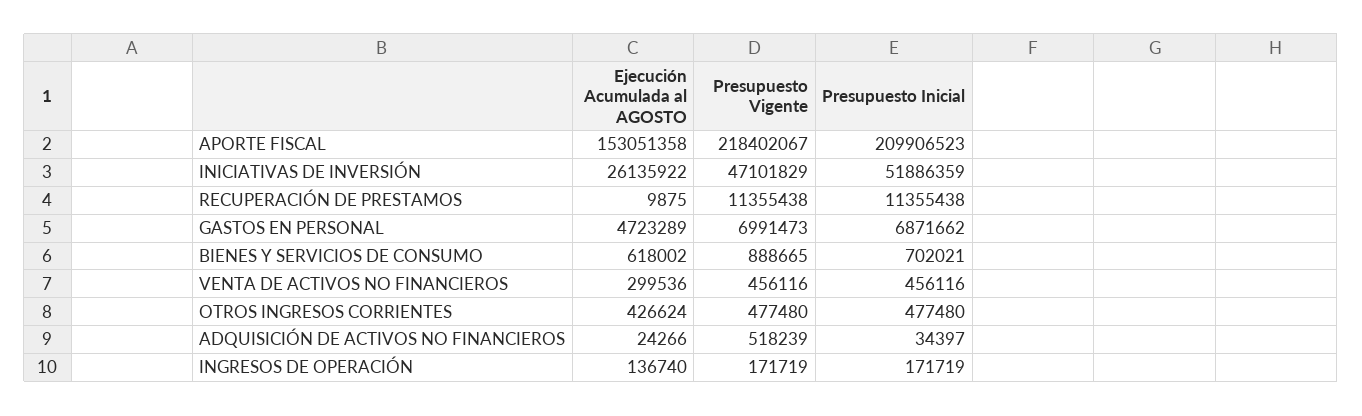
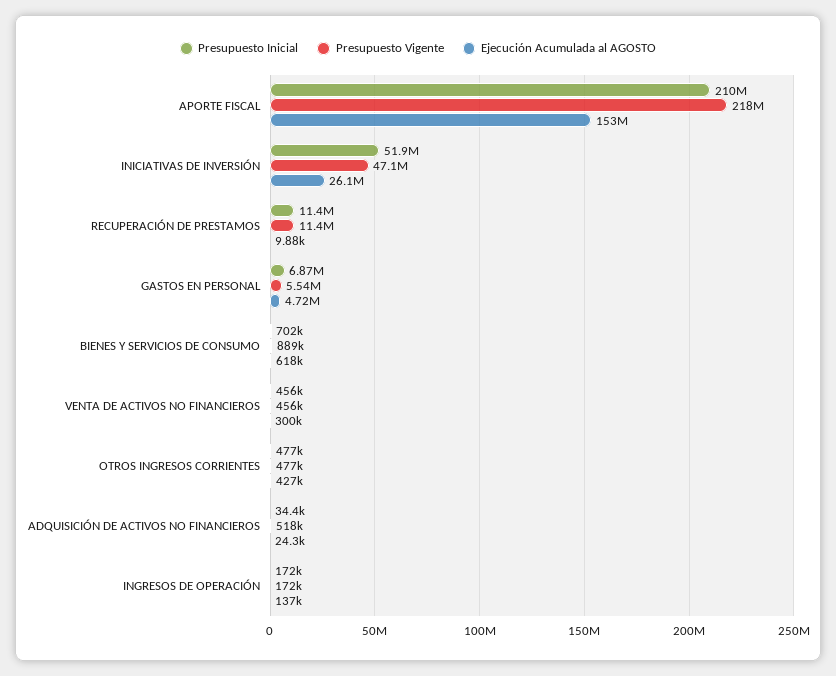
  {
    "Ejecución Acumulada al AGOSTO": {
      "APORTE FISCAL": 153051358,
      "INICIATIVAS DE INVERSIÓN": 26135922,
      "RECUPERACIÓN DE PRESTAMOS": 9875,
      "GASTOS EN PERSONAL": 4723289,
      "BIENES Y SERVICIOS DE CONSUMO": 618002,
      "VENTA DE ACTIVOS NO FINANCIEROS": 299536,
      "OTROS INGRESOS CORRIENTES": 426624,
      "ADQUISICIÓN DE ACTIVOS NO FINANCIEROS": 24266,
      "INGRESOS DE OPERACIÓN": 136740
    },
    "Presupuesto Vigente": {
      "APORTE FISCAL": 218402067,
      "INICIATIVAS DE INVERSIÓN": 47101829,
      "RECUPERACIÓN DE PRESTAMOS": 11355438,
-     "GASTOS EN PERSONAL": 6991473,
+     "GASTOS EN PERSONAL": 5540000,
      "BIENES Y SERVICIOS DE CONSUMO": 888665,
      "VENTA DE ACTIVOS NO FINANCIEROS": 456116,
      "OTROS INGRESOS CORRIENTES": 477480,
      "ADQUISICIÓN DE ACTIVOS NO FINANCIEROS": 518239,
      "INGRESOS DE OPERACIÓN": 171719
    },
    "Presupuesto Inicial": {
      "APORTE FISCAL": 209906523,
      "INICIATIVAS DE INVERSIÓN": 51886359,
      "RECUPERACIÓN DE PRESTAMOS": 11355438,
      "GASTOS EN PERSONAL": 6871662,
      "BIENES Y SERVICIOS DE CONSUMO": 702021,
      "VENTA DE ACTIVOS NO FINANCIEROS": 456116,
      "OTROS INGRESOS CORRIENTES": 477480,
      "ADQUISICIÓN DE ACTIVOS NO FINANCIEROS": 34397,
      "INGRESOS DE OPERACIÓN": 171719
    }
  }

